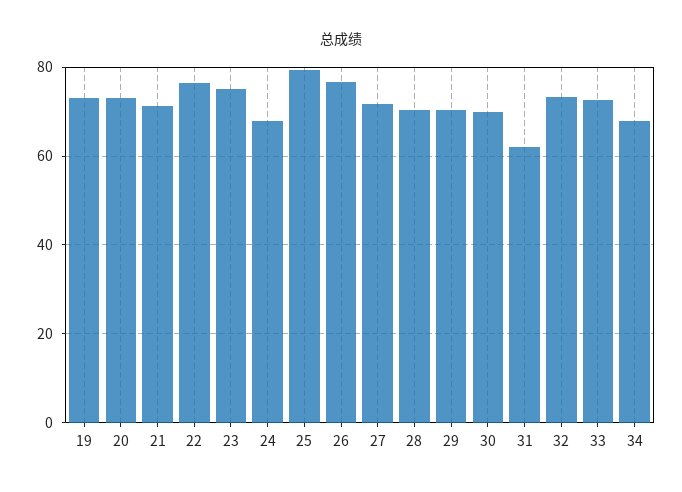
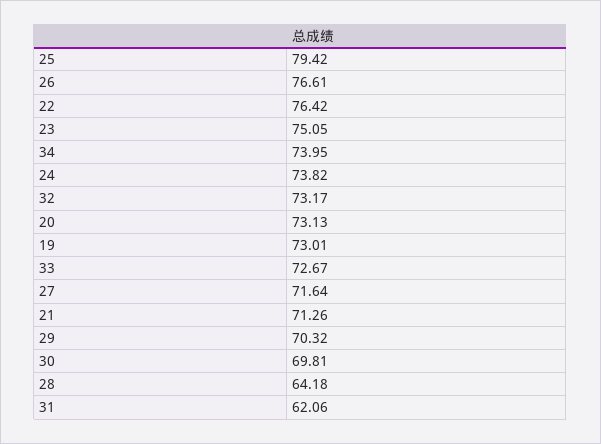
  {
    "19": 73.01,
    "20": 73.13,
    "21": 71.26,
    "22": 76.42,
    "23": 75.05,
-   "24": 68,
+   "24": 73.82,
    "25": 79.42,
    "26": 76.61,
    "27": 71.64,
-   "28": 70,
+   "28": 64.18,
    "29": 70.32,
    "30": 69.81,
    "31": 62.06,
    "32": 73.17,
    "33": 72.67,
-   "34": 68
+   "34": 73.95
  }

